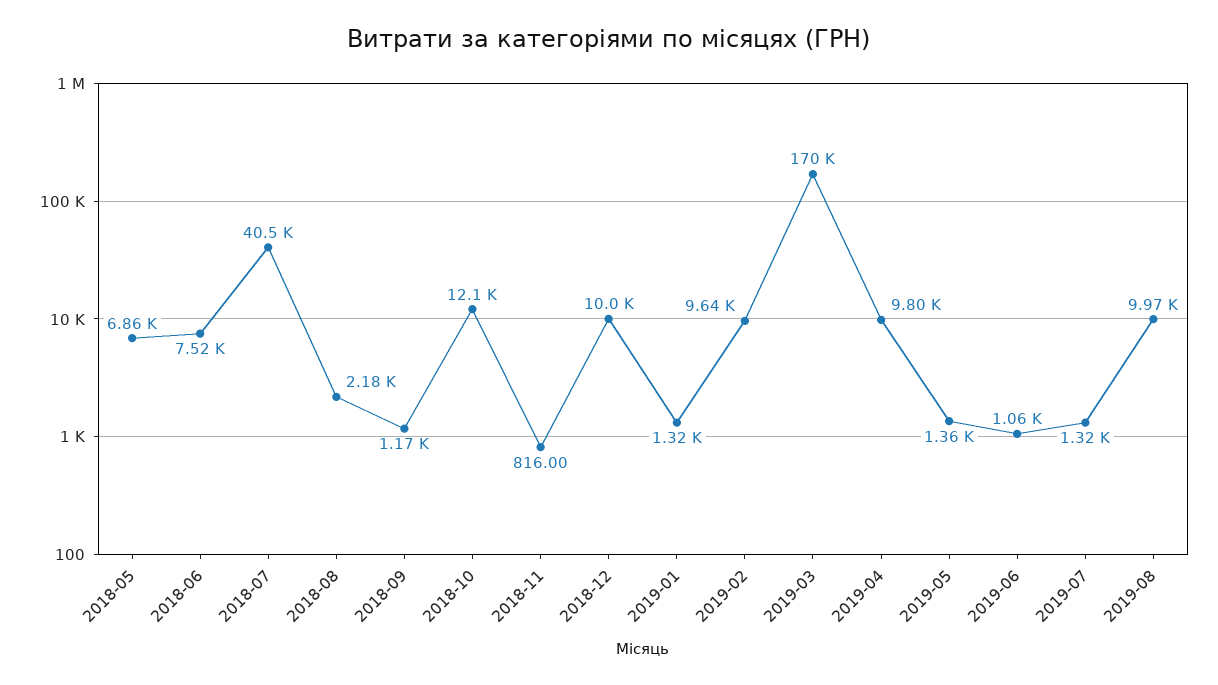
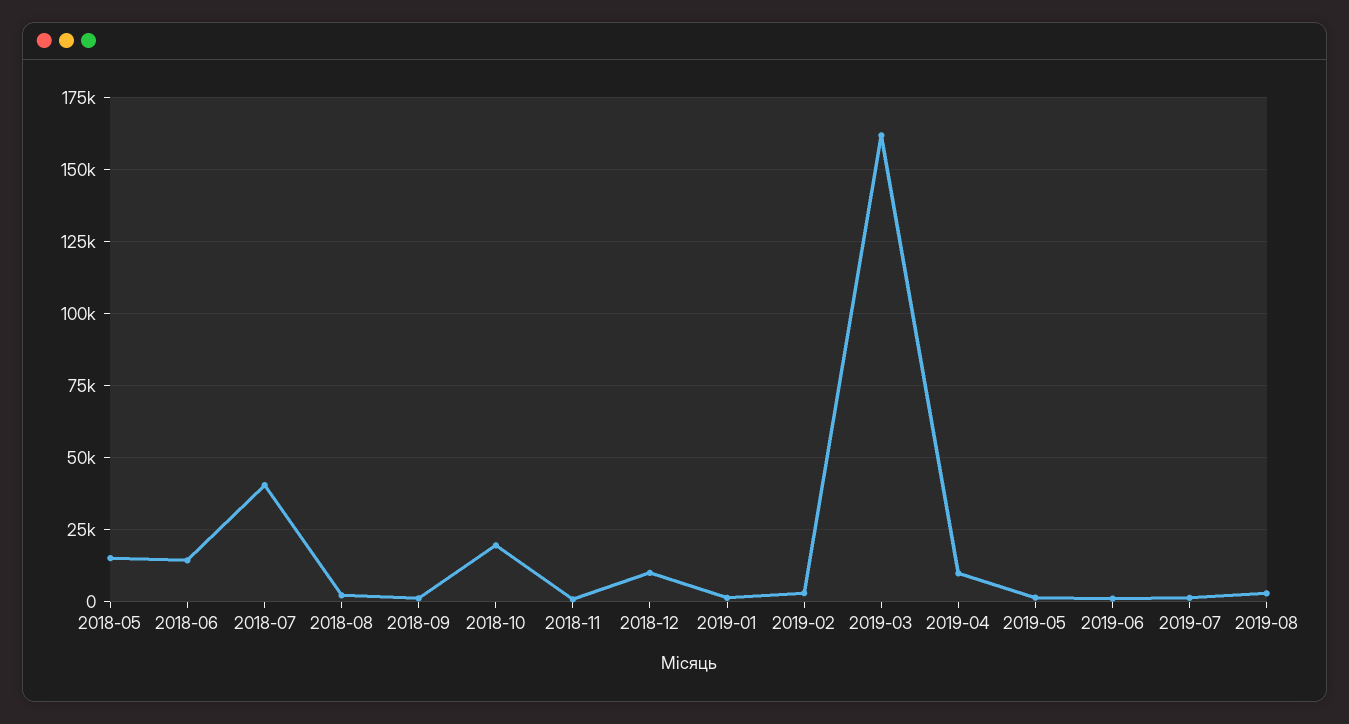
  {
-   "2018-05": 6860,
+   "2018-05": 15000,
-   "2018-06": 7520,
+   "2018-06": 15000,
    "2018-07": 40500,
    "2018-08": 2180,
    "2018-09": 1170,
-   "2018-10": 12100,
+   "2018-10": 20000,
    "2018-11": 816,
    "2018-12": 10000,
    "2019-01": 1320,
-   "2019-02": 9640,
+   "2019-02": 2500,
-   "2019-03": 170000,
+   "2019-03": 162500,
    "2019-04": 9800,
    "2019-05": 1360,
    "2019-06": 1060,
    "2019-07": 1320,
-   "2019-08": 9970
+   "2019-08": 2500
  }

